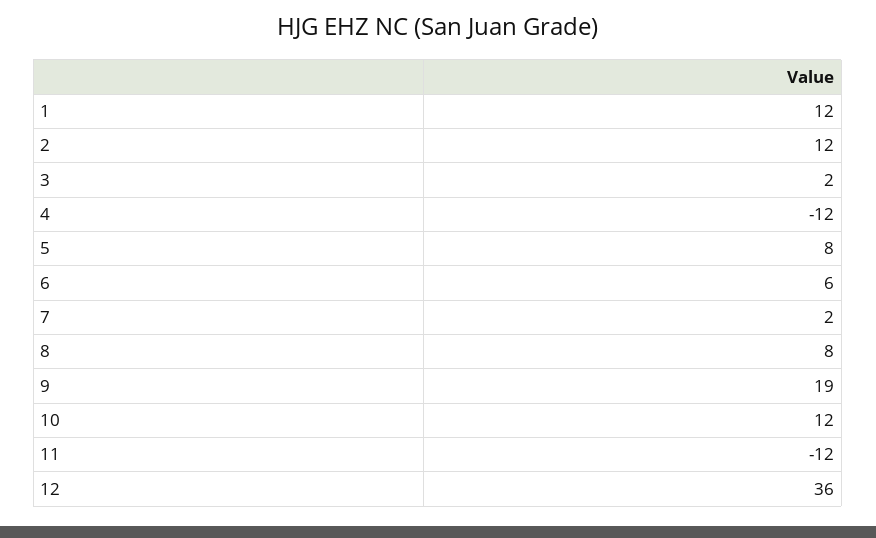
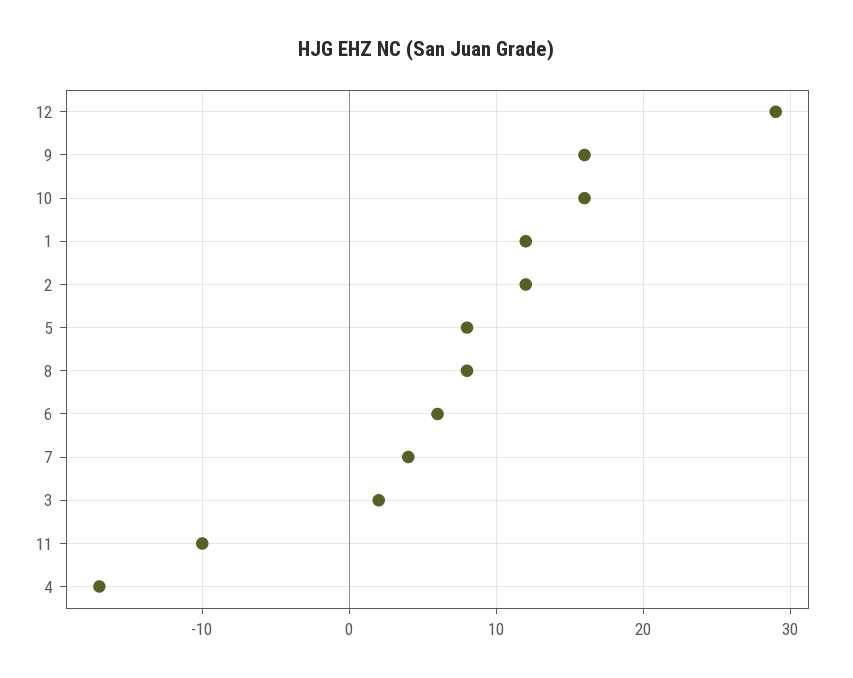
  {
    "1": 12,
    "2": 12,
    "3": 2,
-   "4": -12,
+   "4": -17,
    "5": 8,
    "6": 6,
-   "7": 2,
+   "7": 4,
    "8": 8,
-   "9": 19,
+   "9": 16,
-   "10": 12,
+   "10": 16,
-   "11": -12,
+   "11": -10,
-   "12": 36
+   "12": 29
  }

